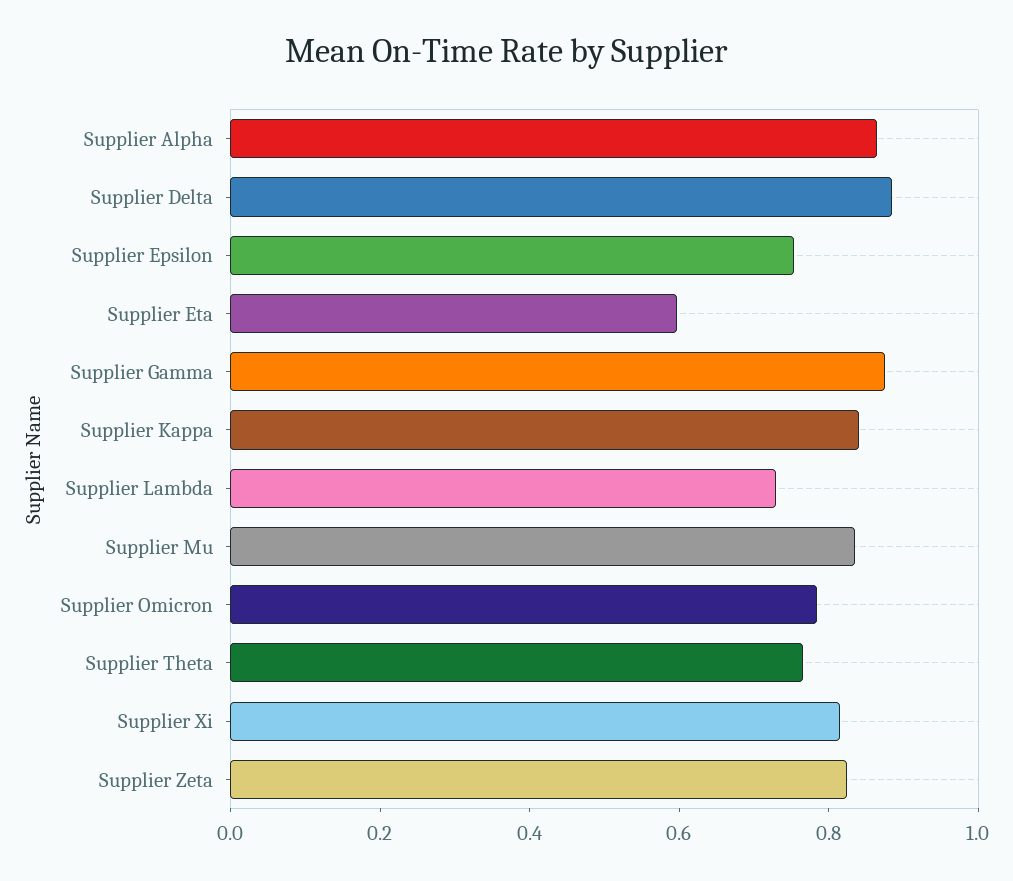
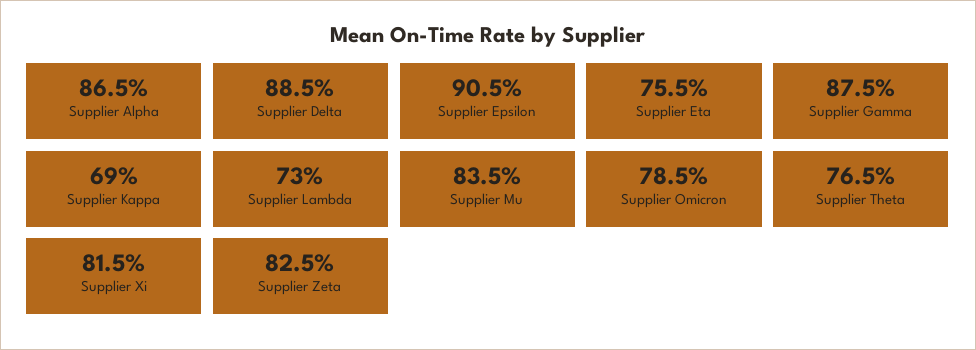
  {
    "Supplier Alpha": 0.865,
    "Supplier Delta": 0.885,
-   "Supplier Epsilon": 0.75,
+   "Supplier Epsilon": 0.905,
-   "Supplier Eta": 0.6,
+   "Supplier Eta": 0.755,
    "Supplier Gamma": 0.875,
-   "Supplier Kappa": 0.85,
+   "Supplier Kappa": 0.69,
    "Supplier Lambda": 0.73,
    "Supplier Mu": 0.835,
    "Supplier Omicron": 0.785,
    "Supplier Theta": 0.765,
    "Supplier Xi": 0.815,
    "Supplier Zeta": 0.825
  }

